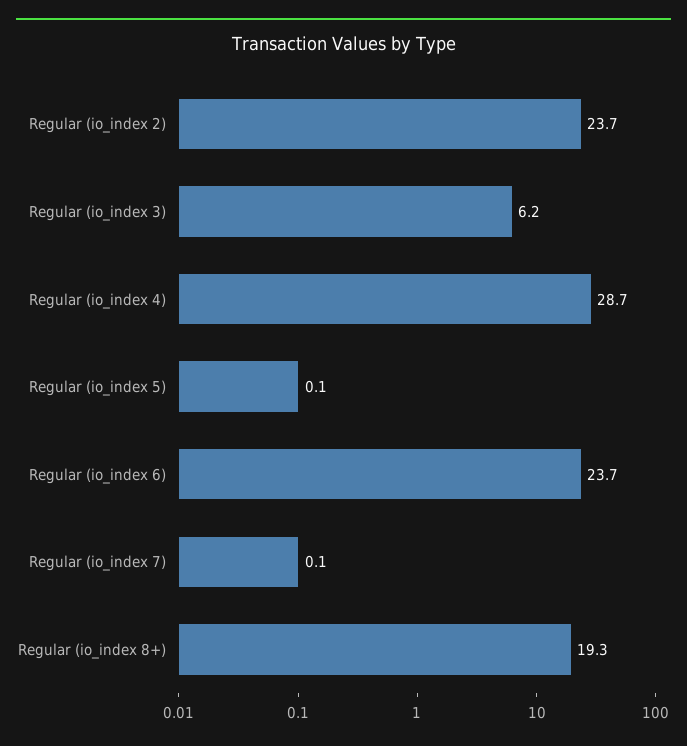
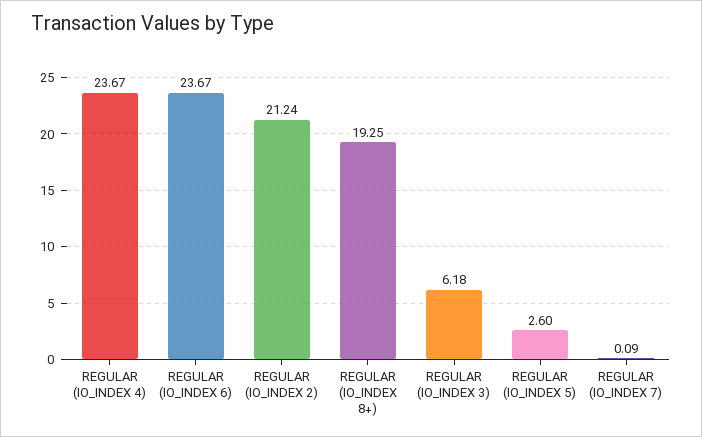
  {
-   "Regular (io_index 2)": 23.7,
+   "Regular (io_index 2)": 21.24,
    "Regular (io_index 3)": 6.18,
-   "Regular (io_index 4)": 28.7,
+   "Regular (io_index 4)": 23.67,
-   "Regular (io_index 5)": 0.1,
+   "Regular (io_index 5)": 2.6,
    "Regular (io_index 6)": 23.67,
    "Regular (io_index 7)": 0.09,
    "Regular (io_index 8+)": 19.25
  }

